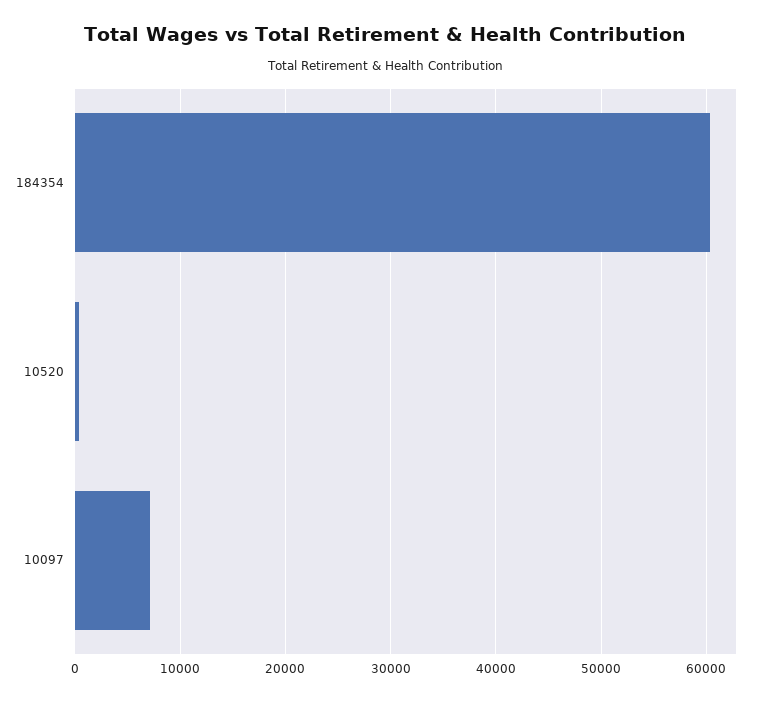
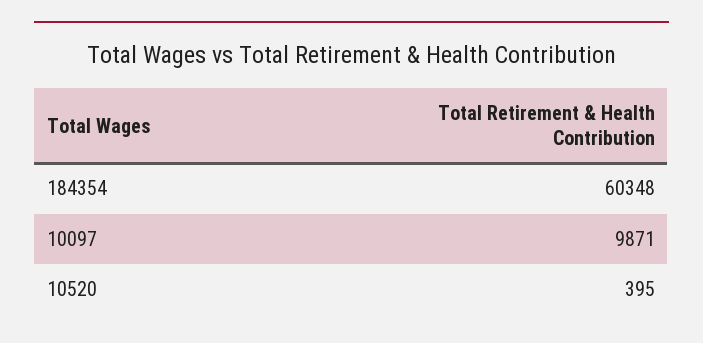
  {
    "184354": 60348,
    "10520": 395,
-   "10097": 7000
+   "10097": 9871
  }

